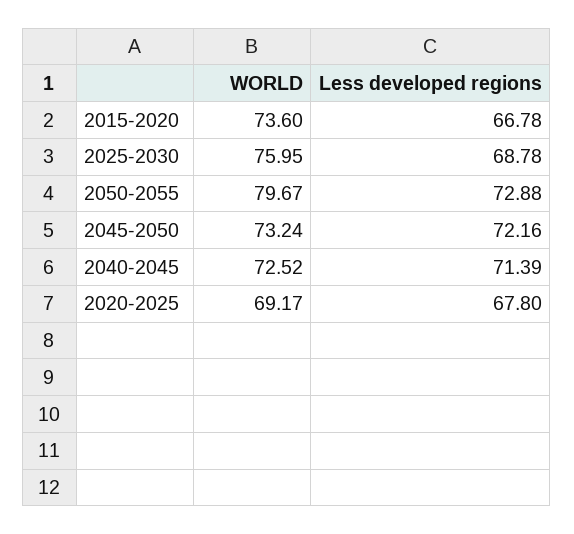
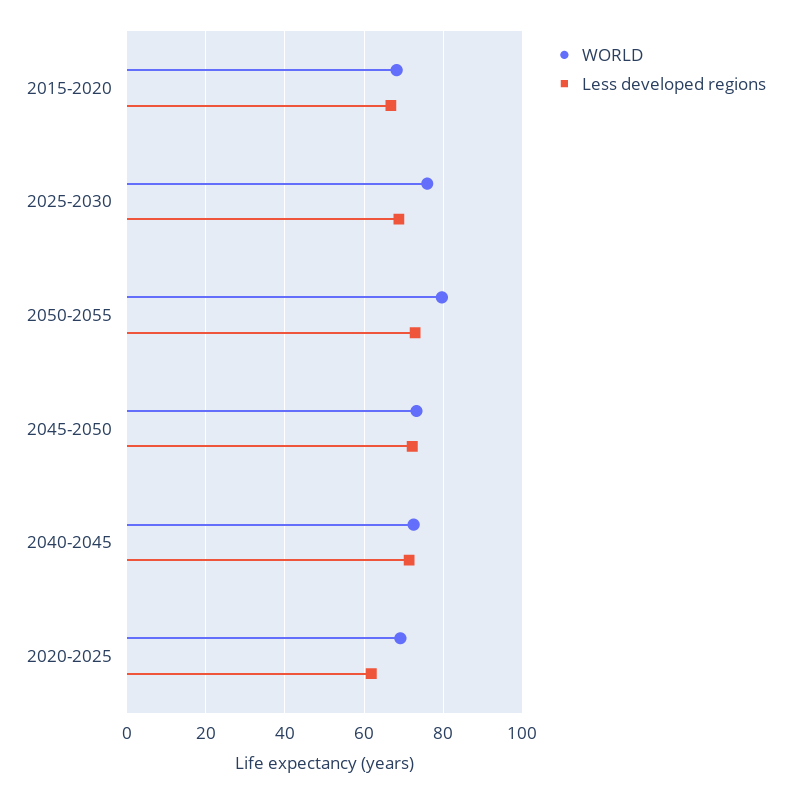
  {
    "WORLD": {
-     "2015-2020": 73.6,
+     "2015-2020": 68,
      "2025-2030": 75.95,
      "2050-2055": 79.67,
      "2045-2050": 73.24,
      "2040-2045": 72.52,
      "2020-2025": 69.17
    },
    "Less developed regions": {
      "2015-2020": 66.78,
      "2025-2030": 68.78,
      "2050-2055": 72.88,
      "2045-2050": 72.16,
      "2040-2045": 71.39,
-     "2020-2025": 67.8
+     "2020-2025": 62
    }
  }

